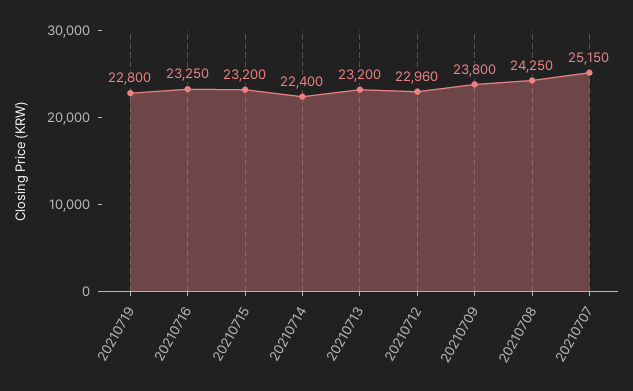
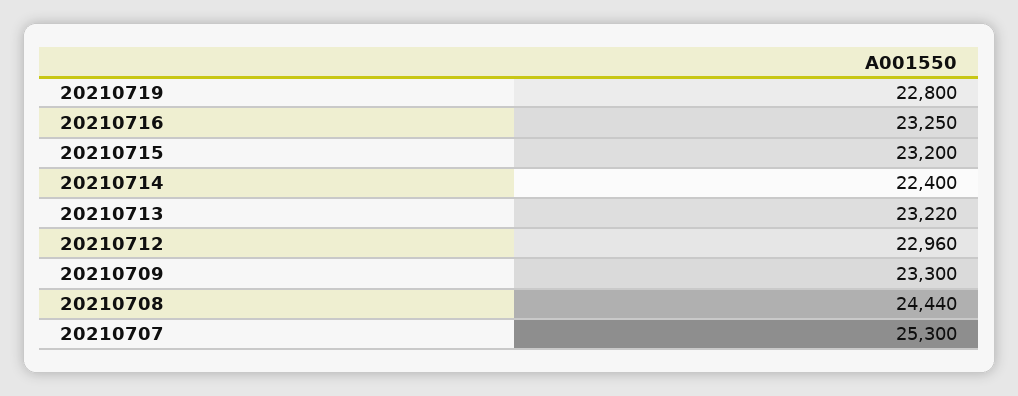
  {
    "20210719": 22800,
    "20210716": 23250,
    "20210715": 23200,
    "20210714": 22400,
-   "20210713": 23200,
+   "20210713": 23220,
    "20210712": 22960,
-   "20210709": 23800,
+   "20210709": 23300,
-   "20210708": 24250,
+   "20210708": 24440,
-   "20210707": 25150
+   "20210707": 25300
  }

